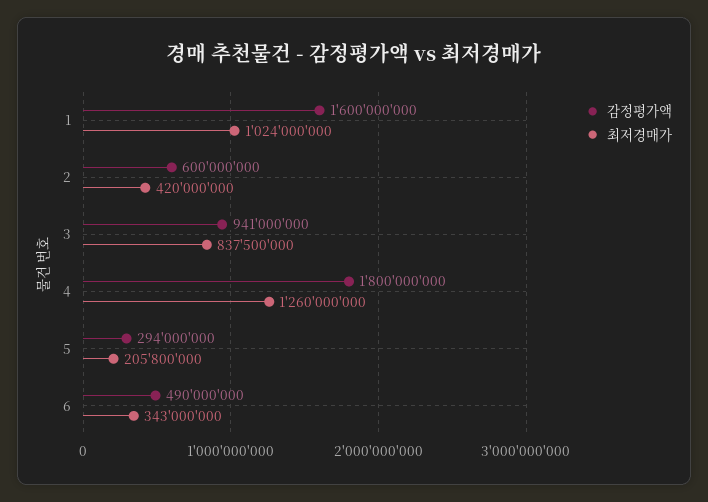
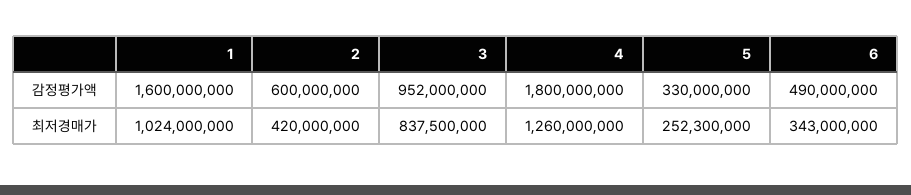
  {
    "감정평가액": {
      "1": 1600000000,
      "2": 600000000,
-     "3": 941000000,
+     "3": 952000000,
      "4": 1800000000,
-     "5": 294000000,
+     "5": 330000000,
      "6": 490000000
    },
    "최저경매가": {
      "1": 1024000000,
      "2": 420000000,
      "3": 837500000,
      "4": 1260000000,
-     "5": 205800000,
+     "5": 252300000,
      "6": 343000000
    }
  }

